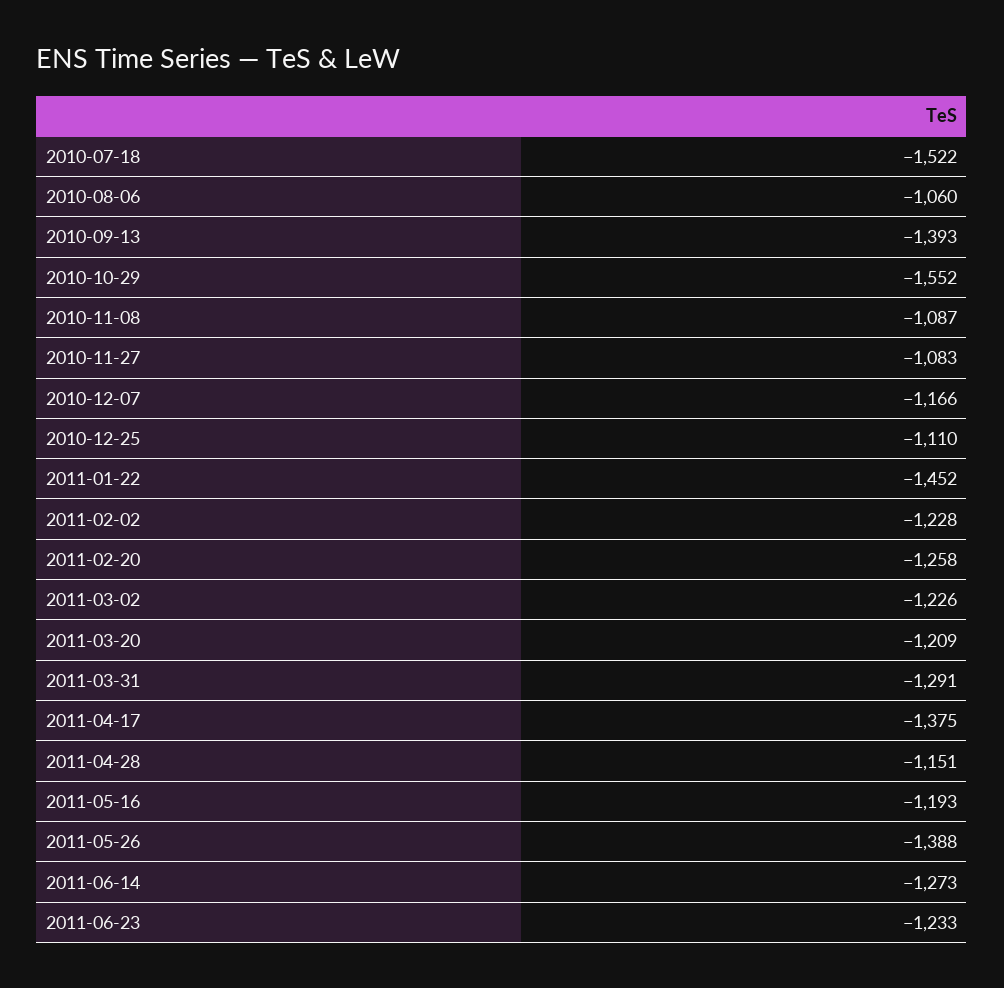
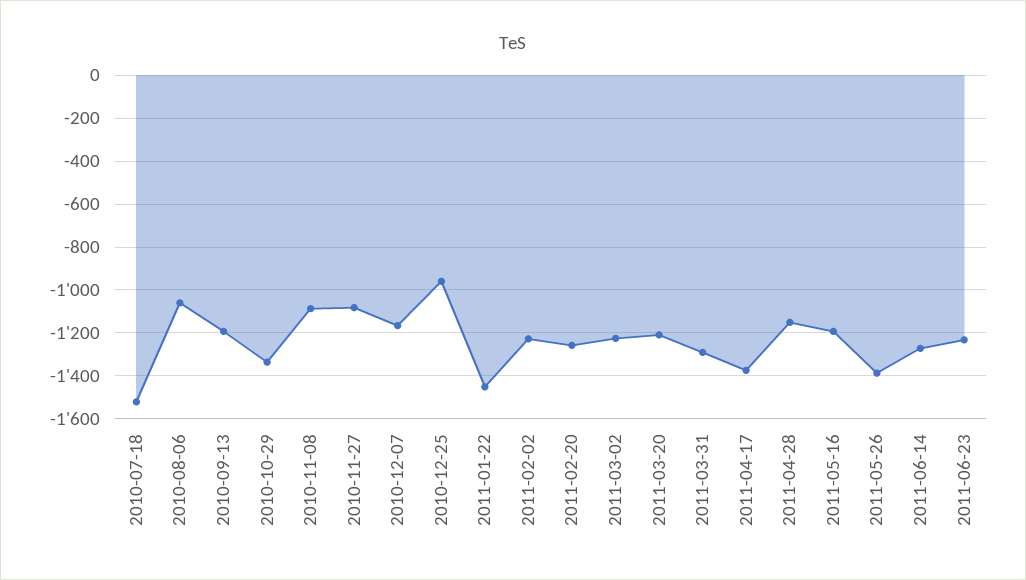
  {
    "2010-07-18": -1522,
    "2010-08-06": -1060,
-   "2010-09-13": -1393,
+   "2010-09-13": -1200,
-   "2010-10-29": -1552,
+   "2010-10-29": -1350,
    "2010-11-08": -1087,
    "2010-11-27": -1083,
    "2010-12-07": -1166,
-   "2010-12-25": -1110,
+   "2010-12-25": -950,
    "2011-01-22": -1452,
    "2011-02-02": -1228,
    "2011-02-20": -1258,
    "2011-03-02": -1226,
    "2011-03-20": -1209,
    "2011-03-31": -1291,
    "2011-04-17": -1375,
    "2011-04-28": -1151,
    "2011-05-16": -1193,
    "2011-05-26": -1388,
    "2011-06-14": -1273,
    "2011-06-23": -1233
  }

